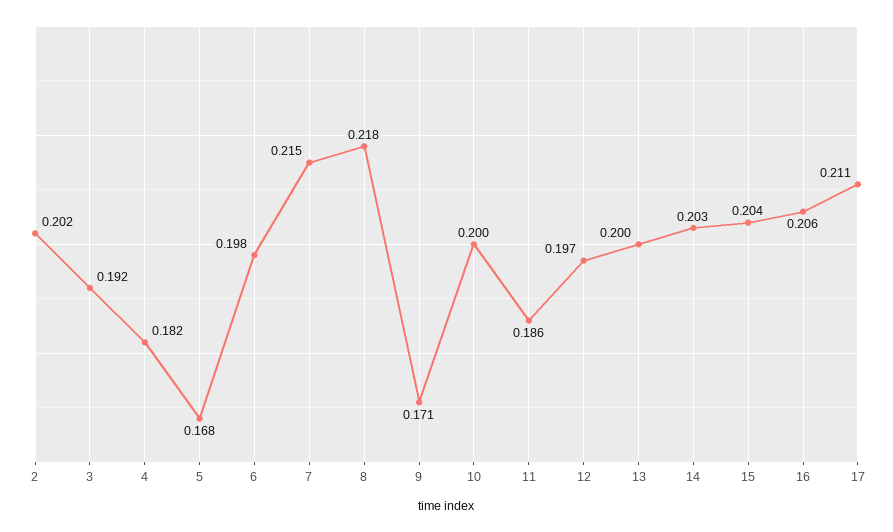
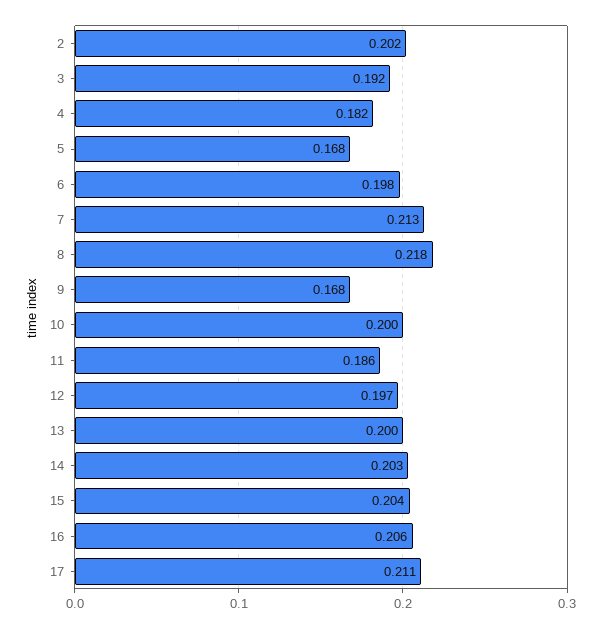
  {
    "2": 0.202,
    "3": 0.192,
    "4": 0.182,
    "5": 0.168,
    "6": 0.198,
-   "7": 0.215,
+   "7": 0.213,
    "8": 0.218,
-   "9": 0.171,
+   "9": 0.168,
    "10": 0.2,
    "11": 0.186,
    "12": 0.197,
    "13": 0.2,
    "14": 0.203,
    "15": 0.204,
    "16": 0.206,
    "17": 0.211
  }

